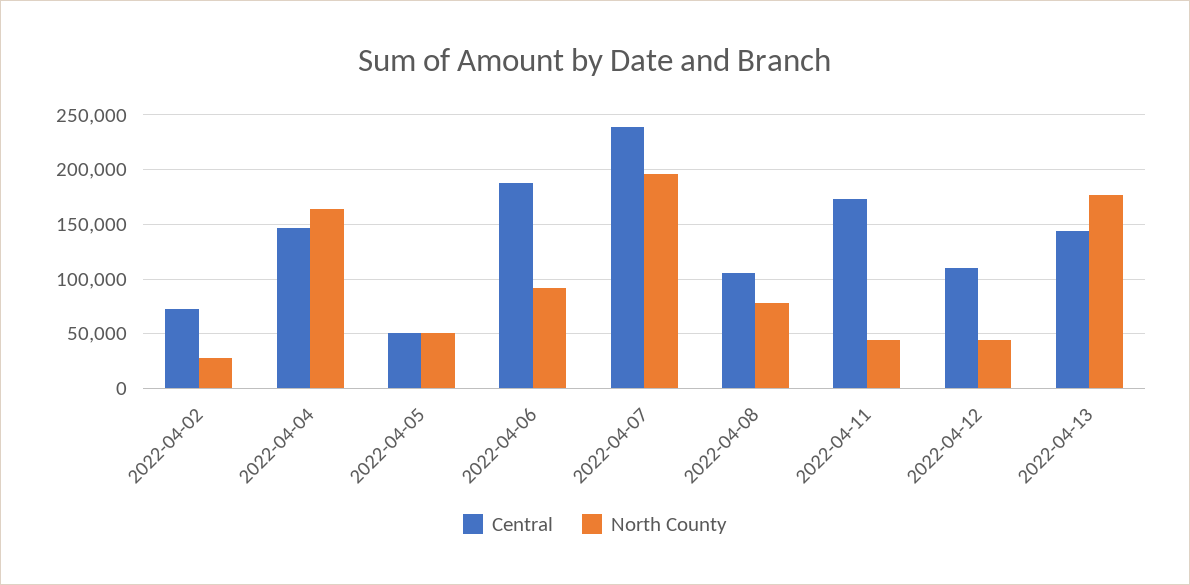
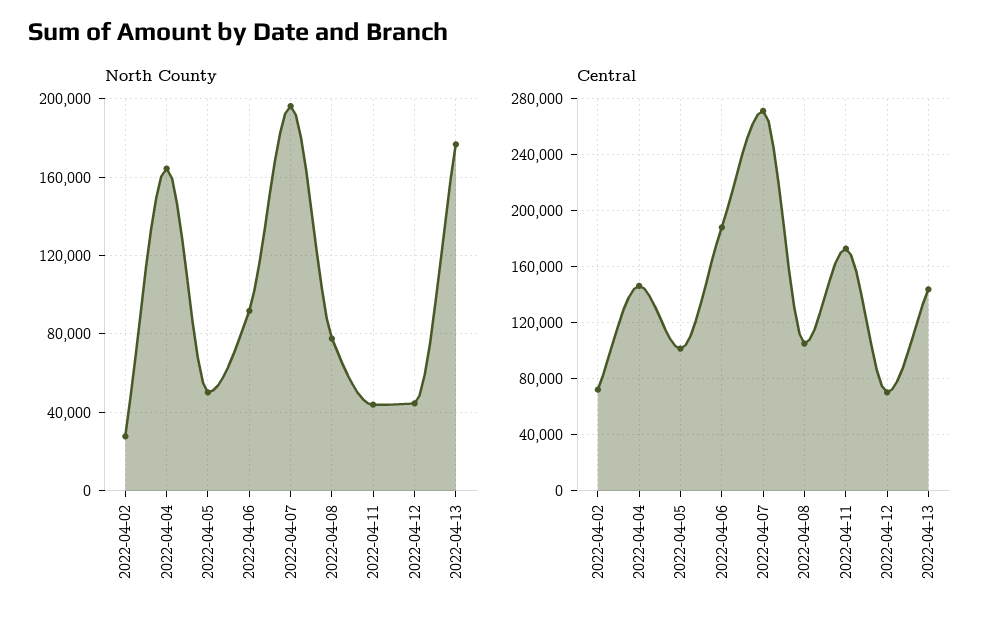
  {
    "Central": {
      "2022-04-02": 70000,
      "2022-04-04": 145000,
-     "2022-04-05": 50000,
+     "2022-04-05": 100000,
      "2022-04-06": 190000,
-     "2022-04-07": 240000,
+     "2022-04-07": 270000,
      "2022-04-08": 105000,
      "2022-04-11": 175000,
-     "2022-04-12": 110000,
+     "2022-04-12": 70000,
      "2022-04-13": 145000
    },
    "North County": {
      "2022-04-02": 30000,
      "2022-04-04": 165000,
      "2022-04-05": 50000,
      "2022-04-06": 90000,
      "2022-04-07": 195000,
      "2022-04-08": 80000,
      "2022-04-11": 45000,
      "2022-04-12": 45000,
      "2022-04-13": 175000
    }
  }

